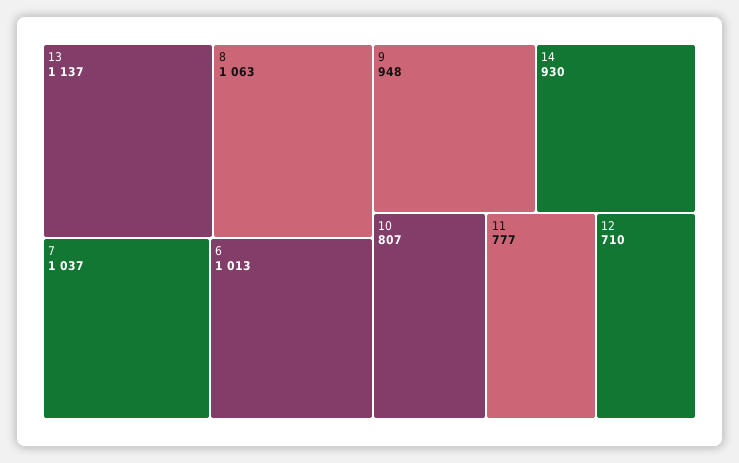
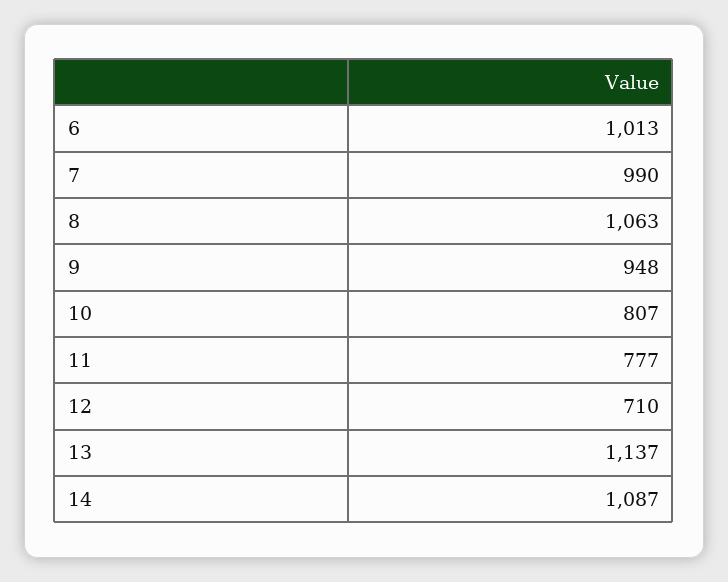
  {
    "13": 1137,
    "8": 1063,
-   "7": 1037,
+   "7": 990,
    "6": 1013,
    "9": 948,
-   "14": 930,
+   "14": 1087,
    "10": 807,
    "11": 777,
    "12": 710
  }

